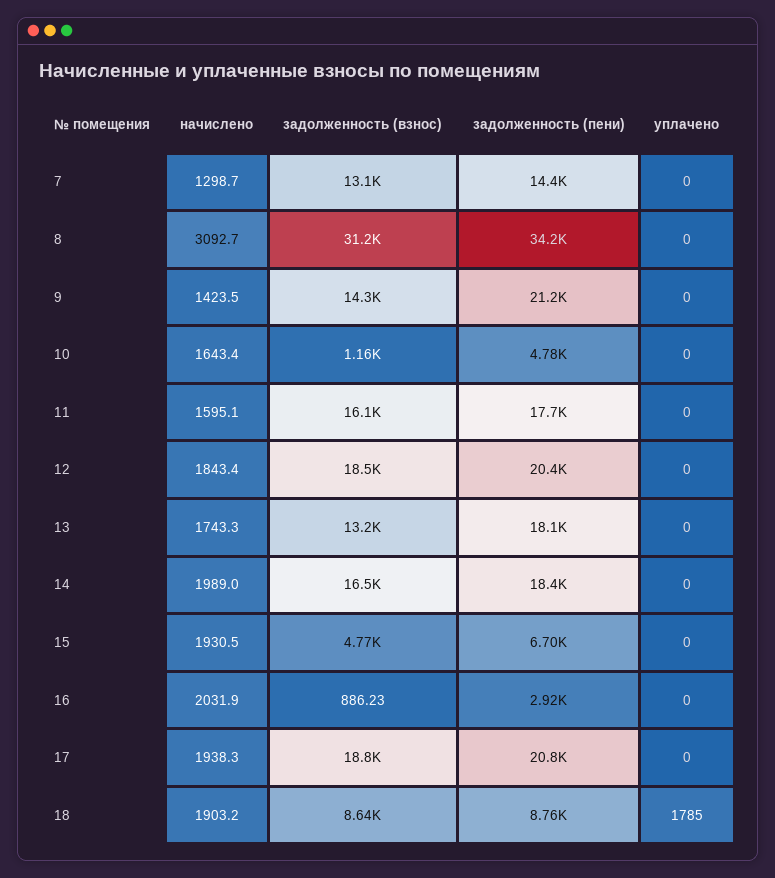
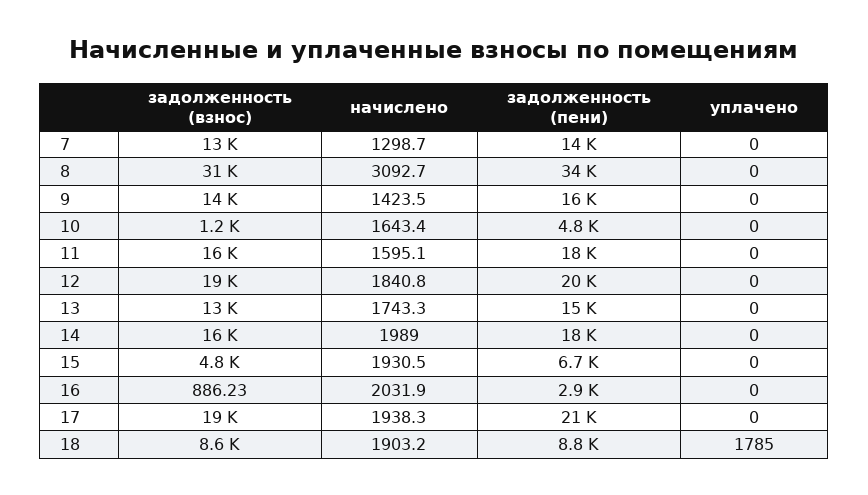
  {
    "начислено": {
      "7": 1298.7,
      "8": 3092.7,
      "9": 1423.5,
      "10": 1643.4,
      "11": 1595.1,
-     "12": 1843.4,
+     "12": 1840.8,
      "13": 1743.3,
      "14": 1989,
      "15": 1930.5,
      "16": 2031.9,
      "17": 1938.3,
      "18": 1903.2
    },
    "задолженность (взнос)": {
      "7": 13100,
      "8": 31200,
      "9": 14300,
      "10": 1160,
      "11": 16100,
      "12": 18500,
      "13": 13200,
      "14": 16500,
      "15": 4770,
      "16": 886.23,
      "17": 18800,
      "18": 8640
    },
    "задолженность (пени)": {
      "7": 14400,
      "8": 34200,
-     "9": 21200,
+     "9": 16000,
      "10": 4780,
      "11": 17700,
      "12": 20400,
-     "13": 18100,
+     "13": 15000,
      "14": 18400,
      "15": 6700,
      "16": 2920,
      "17": 20800,
      "18": 8760
    },
    "уплачено": {
      "7": 0,
      "8": 0,
      "9": 0,
      "10": 0,
      "11": 0,
      "12": 0,
      "13": 0,
      "14": 0,
      "15": 0,
      "16": 0,
      "17": 0,
      "18": 1785
    }
  }

